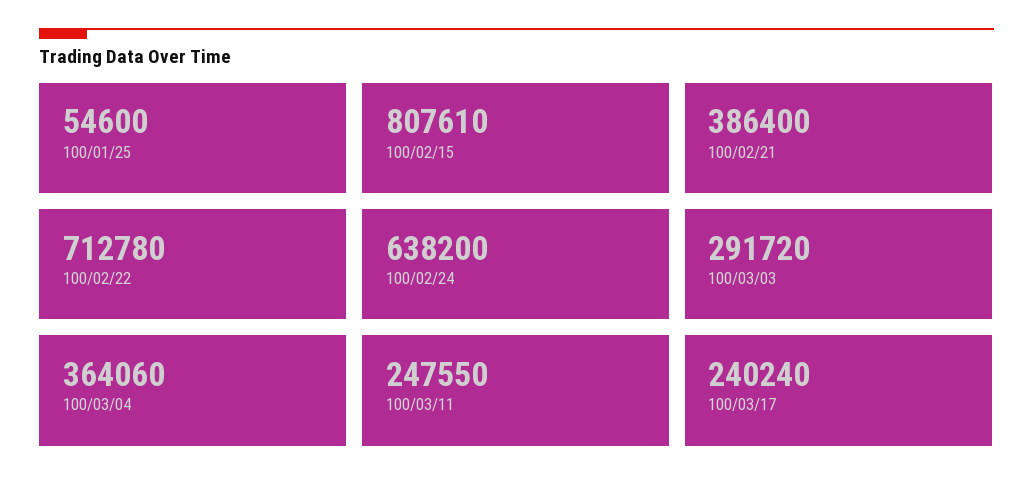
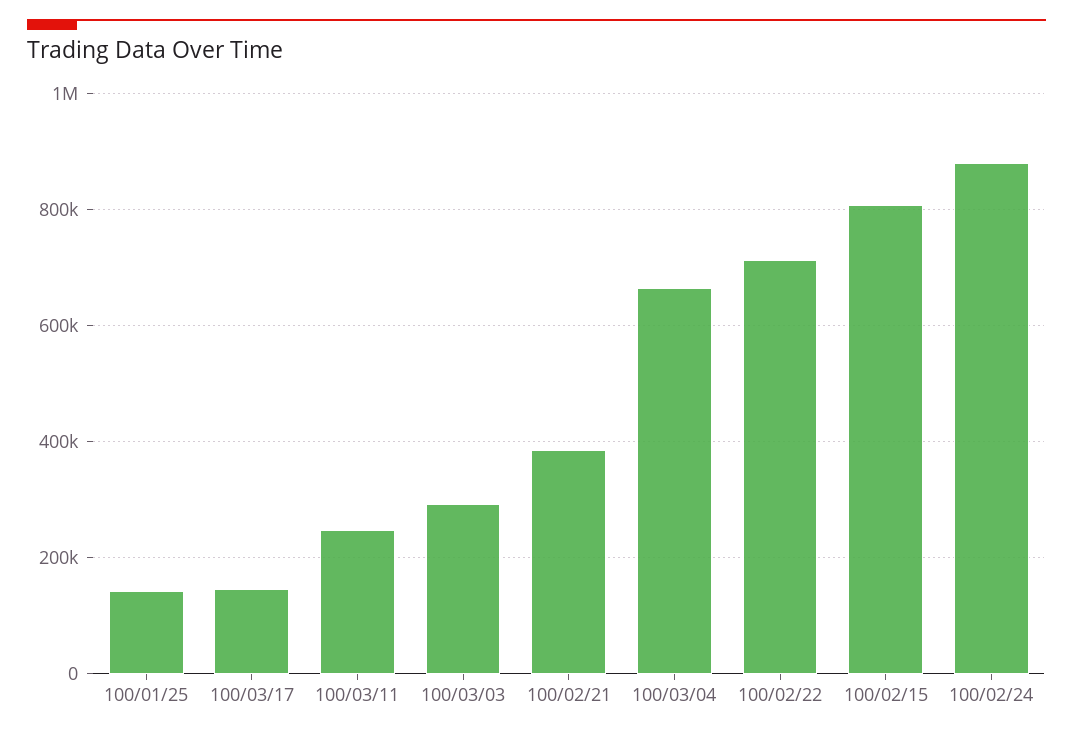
  {
-   "100/01/25": 54600,
+   "100/01/25": 140000,
    "100/02/15": 807610,
    "100/02/21": 386400,
    "100/02/22": 712780,
-   "100/02/24": 638200,
+   "100/02/24": 880000,
    "100/03/03": 291720,
-   "100/03/04": 364060,
+   "100/03/04": 660000,
    "100/03/11": 247550,
-   "100/03/17": 240240
+   "100/03/17": 140000
  }

